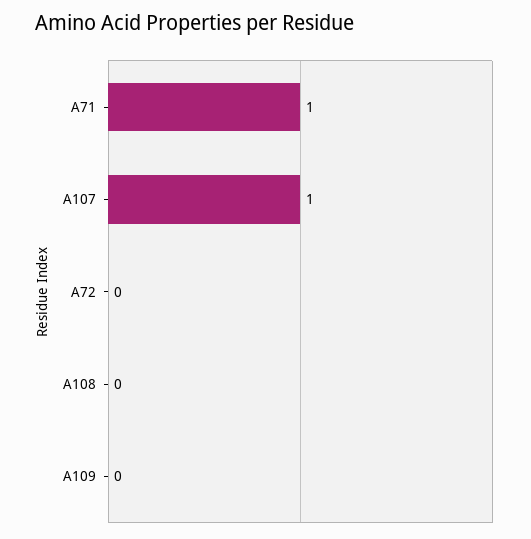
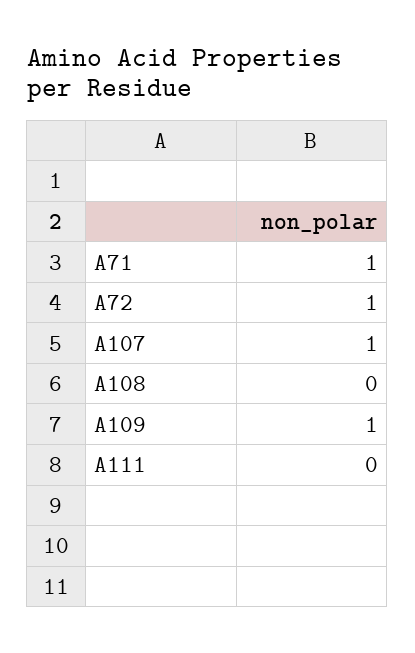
  {
    "A71": 1,
    "A107": 1,
-   "A72": 0,
+   "A72": 1,
    "A108": 0,
-   "A109": 0
+   "A109": 1,
+   "A111": 0
  }

